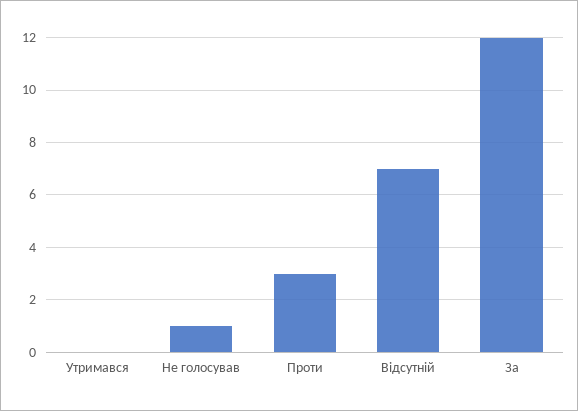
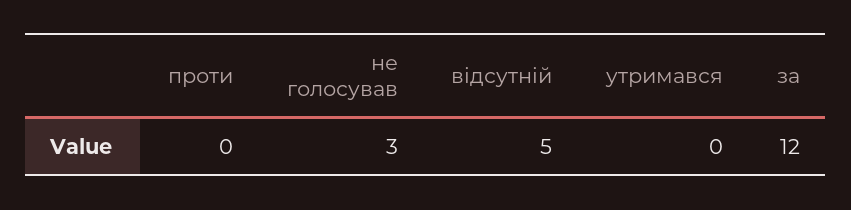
  {
    "Утримався": 0,
-   "Не голосував": 1,
+   "Не голосував": 3,
-   "Проти": 3,
+   "Проти": 0,
-   "Відсутній": 7,
+   "Відсутній": 5,
    "За": 12
  }

